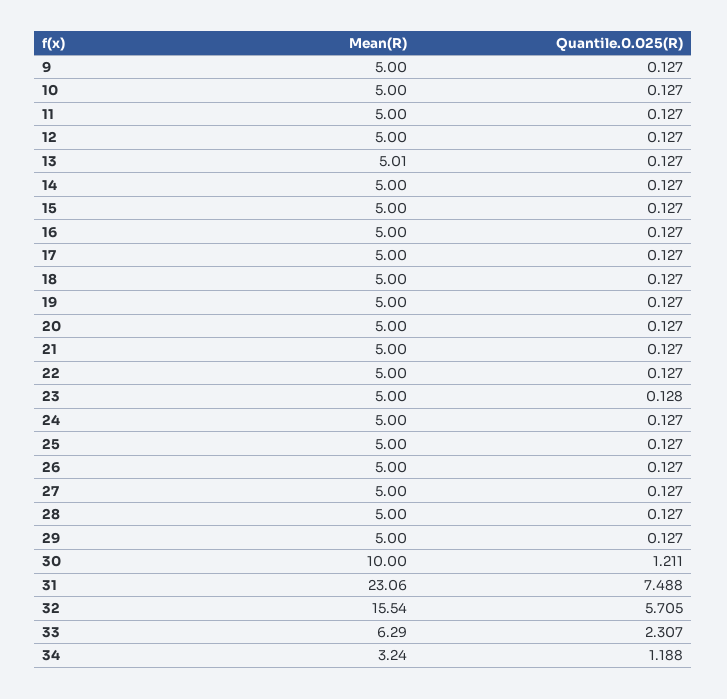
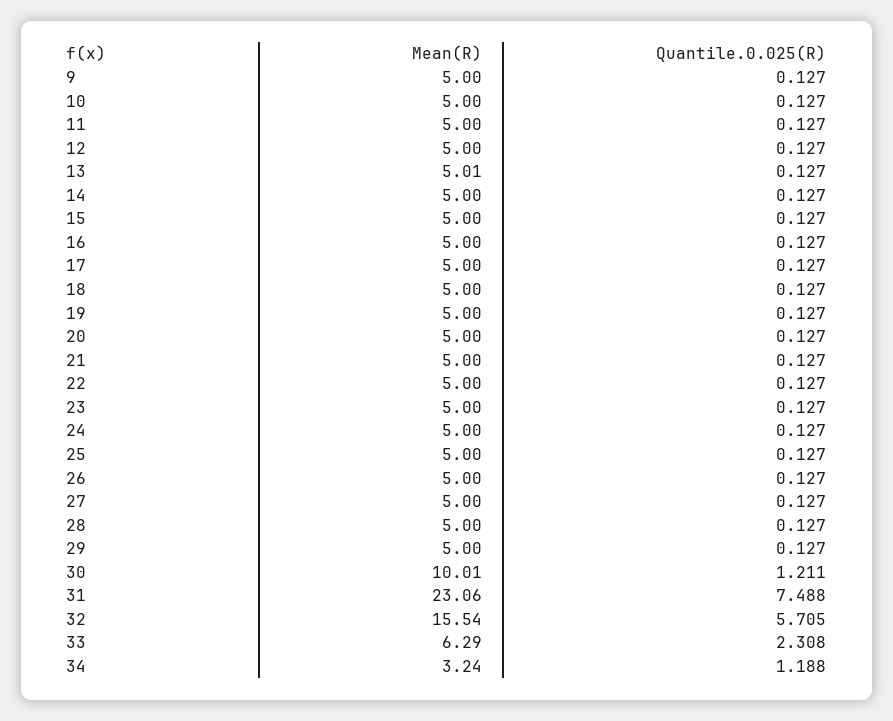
  {
    "Mean(R)": {
      "9": 5,
      "10": 5,
      "11": 5,
      "12": 5,
      "13": 5.01,
      "14": 5,
      "15": 5,
      "16": 5,
      "17": 5,
      "18": 5,
      "19": 5,
      "20": 5,
      "21": 5,
      "22": 5,
      "23": 5,
      "24": 5,
      "25": 5,
      "26": 5,
      "27": 5,
      "28": 5,
      "29": 5,
-     "30": 10,
+     "30": 10.01,
      "31": 23.06,
      "32": 15.54,
      "33": 6.29,
      "34": 3.24
    },
    "Quantile.0.025(R)": {
      "9": 0.127,
      "10": 0.127,
      "11": 0.127,
      "12": 0.127,
      "13": 0.127,
      "14": 0.127,
      "15": 0.127,
      "16": 0.127,
      "17": 0.127,
      "18": 0.127,
      "19": 0.127,
      "20": 0.127,
      "21": 0.127,
      "22": 0.127,
-     "23": 0.128,
+     "23": 0.127,
      "24": 0.127,
      "25": 0.127,
      "26": 0.127,
      "27": 0.127,
      "28": 0.127,
      "29": 0.127,
      "30": 1.211,
      "31": 7.488,
      "32": 5.705,
-     "33": 2.307,
+     "33": 2.308,
      "34": 1.188
    }
  }

